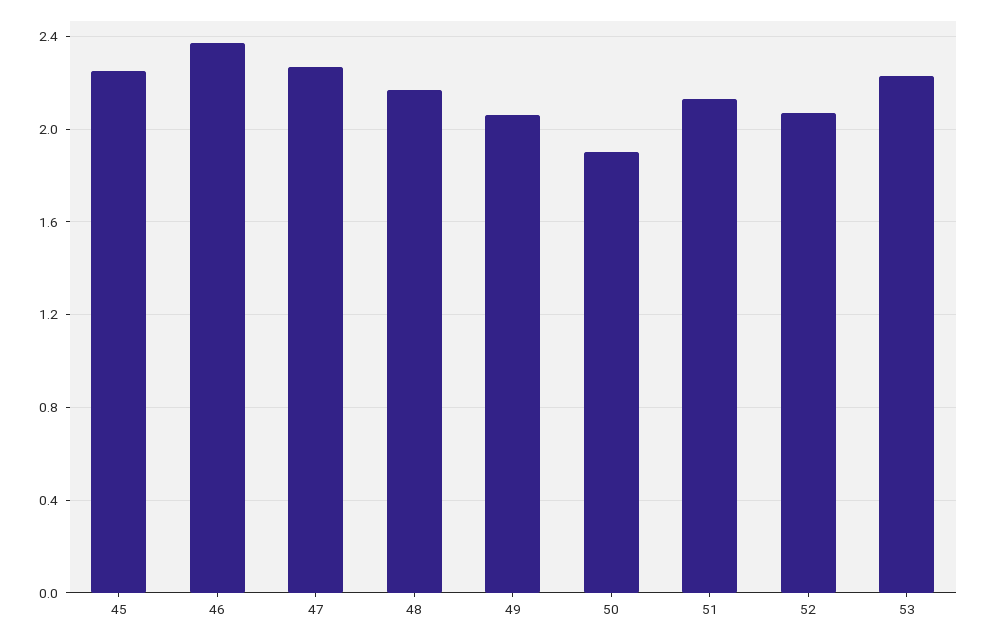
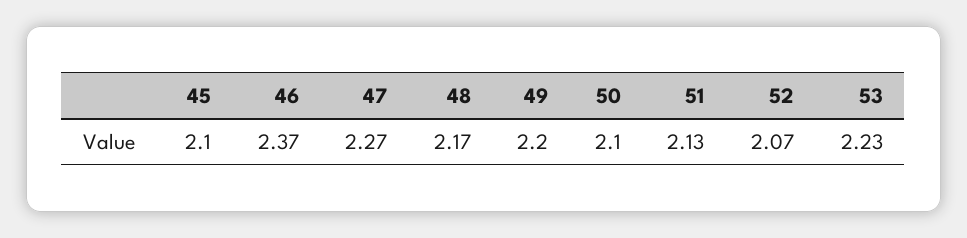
  {
-   "45": 2.25,
+   "45": 2.1,
    "46": 2.37,
    "47": 2.27,
    "48": 2.17,
-   "49": 2.05,
+   "49": 2.2,
-   "50": 1.9,
+   "50": 2.1,
    "51": 2.13,
    "52": 2.07,
    "53": 2.23
  }

